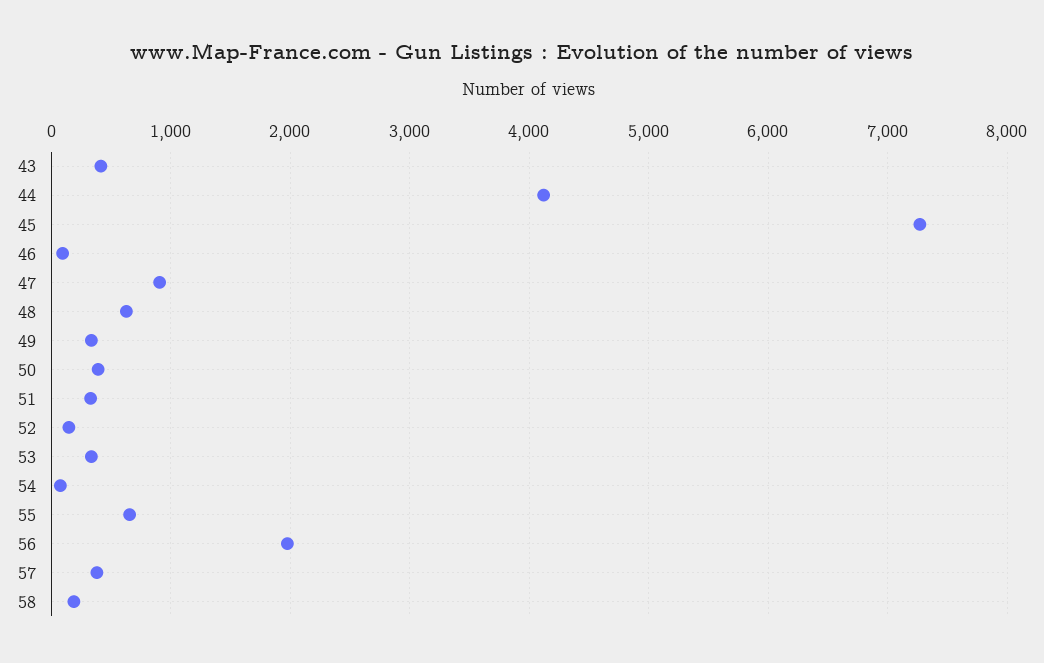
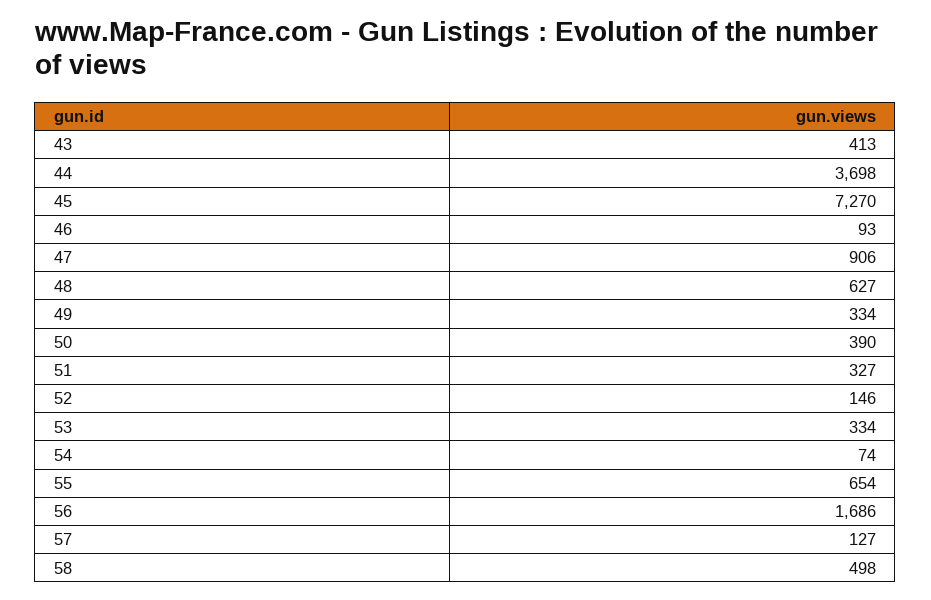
  {
    "43": 413,
-   "44": 4100,
+   "44": 3698,
    "45": 7270,
    "46": 93,
    "47": 906,
    "48": 627,
    "49": 334,
    "50": 390,
    "51": 327,
    "52": 146,
    "53": 334,
    "54": 74,
    "55": 654,
-   "56": 2000,
+   "56": 1686,
-   "57": 400,
+   "57": 127,
-   "58": 200
+   "58": 498
  }

